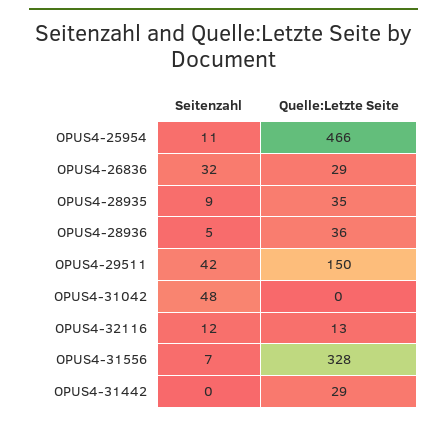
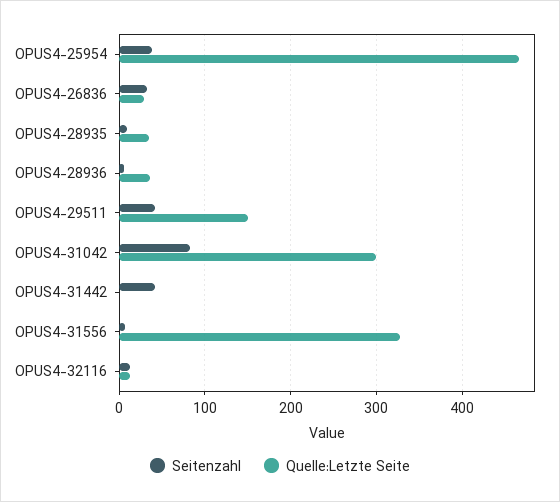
  {
    "Seitenzahl": {
-     "OPUS4-25954": 11,
+     "OPUS4-25954": 40,
      "OPUS4-26836": 32,
      "OPUS4-28935": 9,
      "OPUS4-28936": 5,
      "OPUS4-29511": 42,
-     "OPUS4-31042": 48,
+     "OPUS4-31042": 80,
      "OPUS4-32116": 12,
      "OPUS4-31556": 7,
-     "OPUS4-31442": 0
+     "OPUS4-31442": 40
    },
    "Quelle:Letzte Seite": {
      "OPUS4-25954": 466,
      "OPUS4-26836": 29,
      "OPUS4-28935": 35,
      "OPUS4-28936": 36,
      "OPUS4-29511": 150,
-     "OPUS4-31042": 0,
+     "OPUS4-31042": 300,
      "OPUS4-32116": 13,
      "OPUS4-31556": 328,
-     "OPUS4-31442": 29
+     "OPUS4-31442": 0
    }
  }

